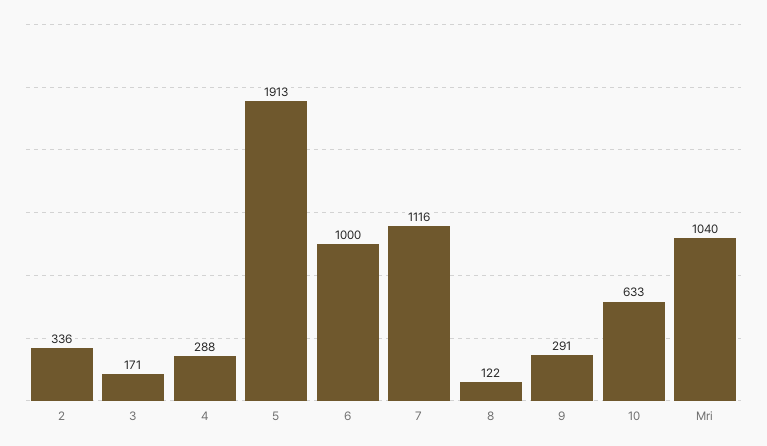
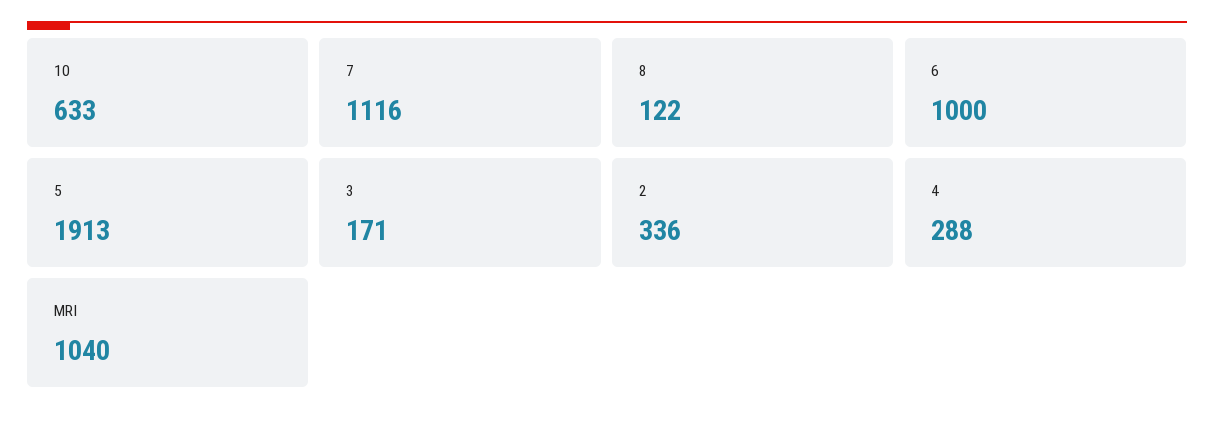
  {
    "2": 336,
    "3": 171,
    "4": 288,
    "5": 1913,
    "6": 1000,
    "7": 1116,
    "8": 122,
-   "9": 291,
    "10": 633,
    "Mri": 1040
  }

